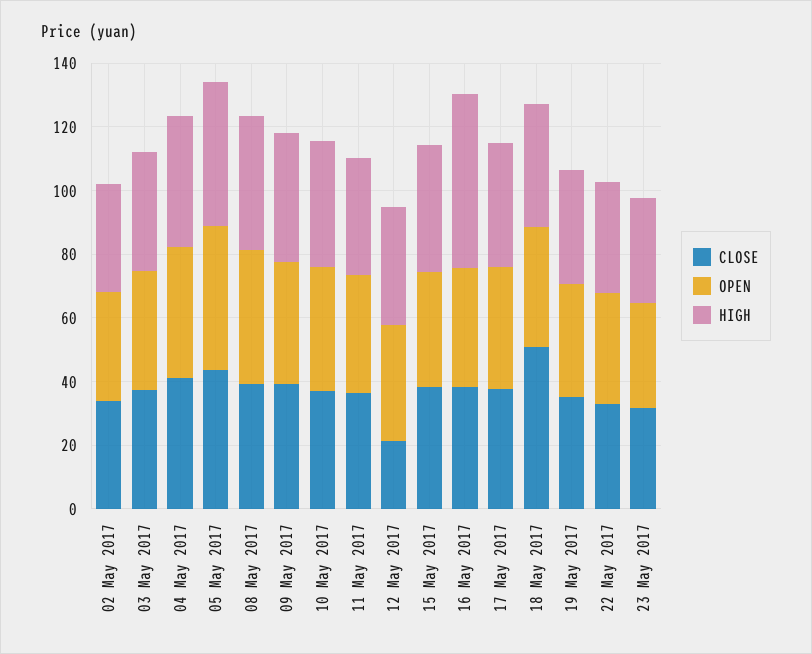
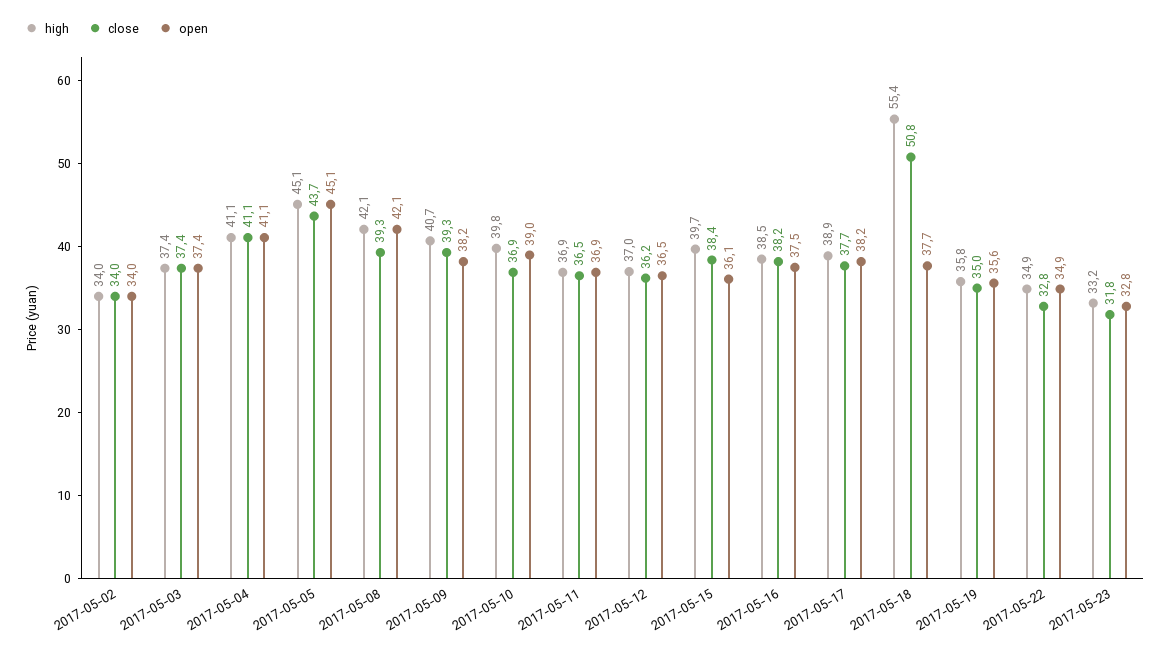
  {
    "CLOSE": {
      "02 May 2017": 34,
      "03 May 2017": 37.4,
      "04 May 2017": 41.1,
      "05 May 2017": 43.7,
      "08 May 2017": 39.3,
      "09 May 2017": 39.3,
      "10 May 2017": 36.9,
      "11 May 2017": 36.5,
-     "12 May 2017": 20,
+     "12 May 2017": 36.2,
      "15 May 2017": 38.4,
      "16 May 2017": 38.2,
      "17 May 2017": 37.7,
      "18 May 2017": 50.8,
      "19 May 2017": 35,
      "22 May 2017": 32.8,
      "23 May 2017": 31.8
    },
    "OPEN": {
      "02 May 2017": 34,
      "03 May 2017": 37.4,
      "04 May 2017": 41.1,
      "05 May 2017": 45.1,
      "08 May 2017": 42.1,
      "09 May 2017": 38.2,
      "10 May 2017": 39,
      "11 May 2017": 36.9,
      "12 May 2017": 36.5,
      "15 May 2017": 36.1,
      "16 May 2017": 37.5,
      "17 May 2017": 38.2,
      "18 May 2017": 37.7,
      "19 May 2017": 35.6,
      "22 May 2017": 34.9,
      "23 May 2017": 32.8
    },
    "HIGH": {
      "02 May 2017": 34,
      "03 May 2017": 37.4,
      "04 May 2017": 41.1,
      "05 May 2017": 45.1,
      "08 May 2017": 42.1,
      "09 May 2017": 40.7,
      "10 May 2017": 39.8,
      "11 May 2017": 36.9,
      "12 May 2017": 37,
      "15 May 2017": 39.7,
-     "16 May 2017": 55,
+     "16 May 2017": 38.5,
      "17 May 2017": 38.9,
-     "18 May 2017": 40,
+     "18 May 2017": 55.4,
      "19 May 2017": 35.8,
      "22 May 2017": 34.9,
      "23 May 2017": 33.2
    }
  }

